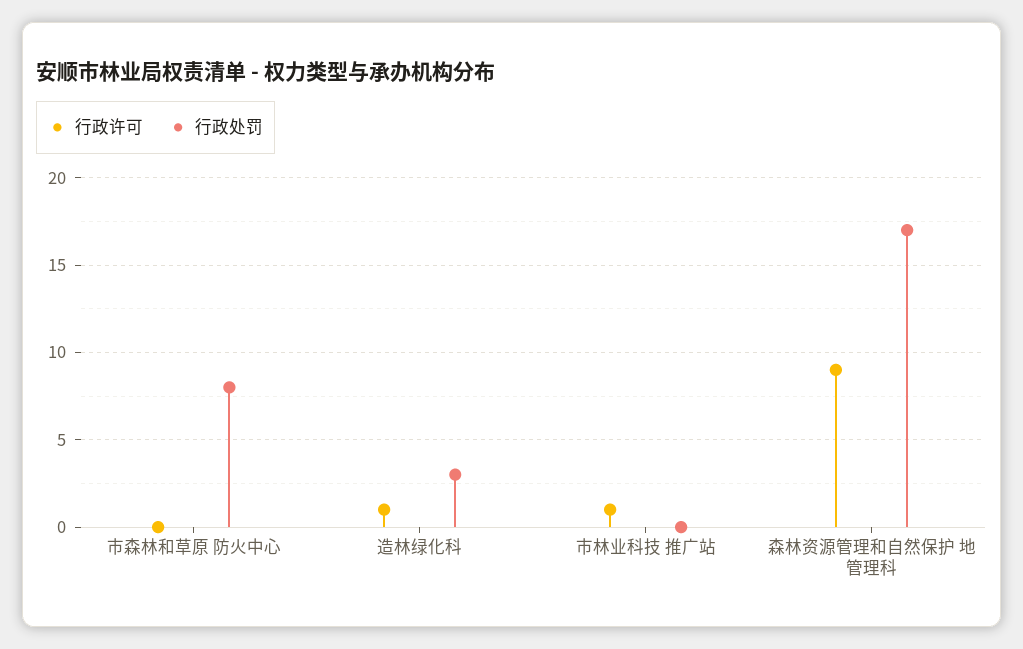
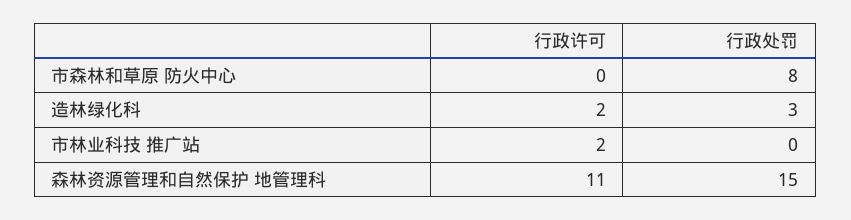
  {
    "行政许可": {
      "市森林和草原 防火中心": 0,
-     "造林绿化科": 1,
+     "造林绿化科": 2,
-     "市林业科技 推广站": 1,
+     "市林业科技 推广站": 2,
-     "森林资源管理和自然保护 地管理科": 9
+     "森林资源管理和自然保护 地管理科": 11
    },
    "行政处罚": {
      "市森林和草原 防火中心": 8,
      "造林绿化科": 3,
      "市林业科技 推广站": 0,
-     "森林资源管理和自然保护 地管理科": 17
+     "森林资源管理和自然保护 地管理科": 15
    }
  }

